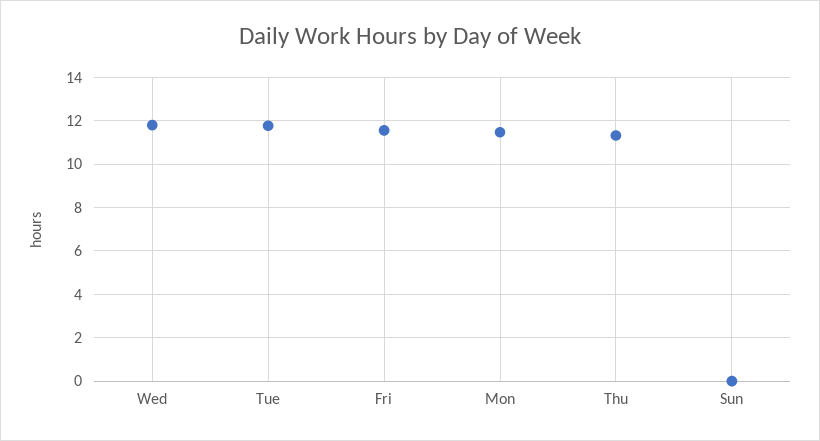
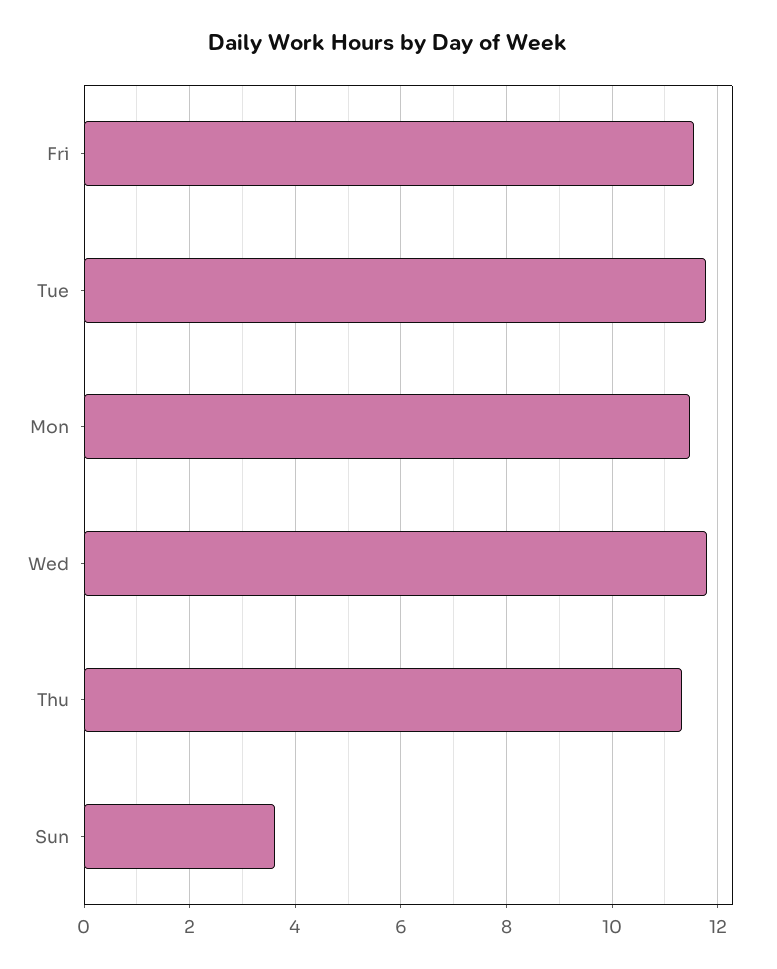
  {
    "Wed": 11.8,
    "Tue": 11.8,
    "Fri": 11.6,
    "Mon": 11.4,
    "Thu": 11.4,
-   "Sun": 0
+   "Sun": 3.6
  }

